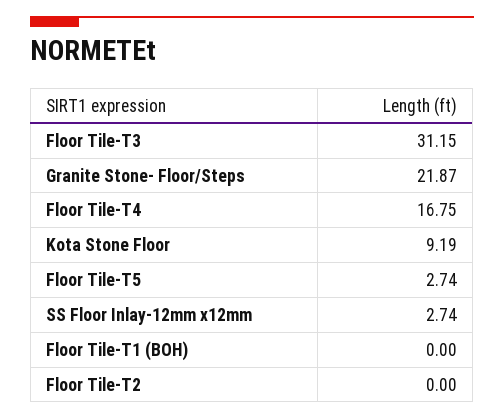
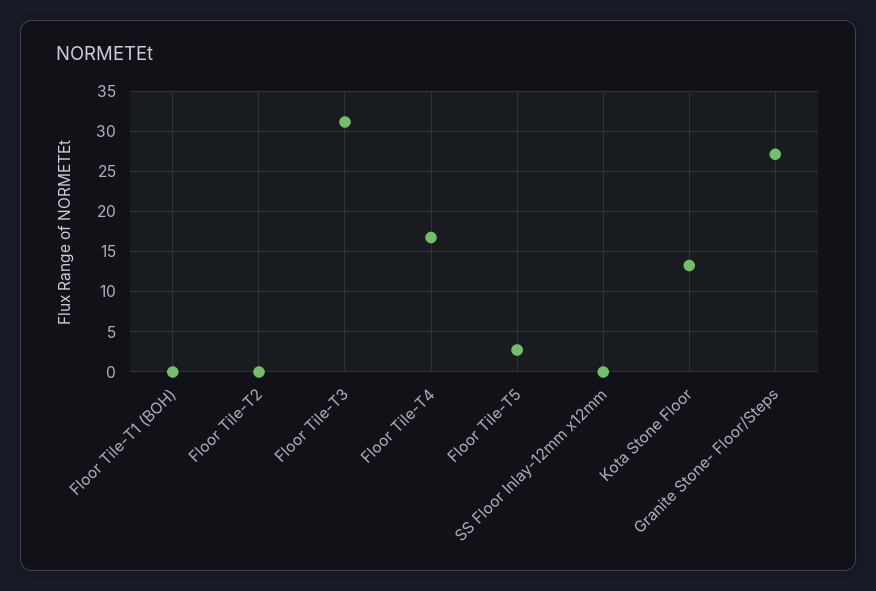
  {
    "Floor Tile-T3": 31.15,
-   "Granite Stone- Floor/Steps": 21.87,
+   "Granite Stone- Floor/Steps": 27,
    "Floor Tile-T4": 16.75,
-   "Kota Stone Floor": 9.19,
+   "Kota Stone Floor": 13,
    "Floor Tile-T5": 2.74,
-   "SS Floor Inlay-12mm x12mm": 2.74,
+   "SS Floor Inlay-12mm x12mm": 0,
    "Floor Tile-T1 (BOH)": 0,
    "Floor Tile-T2": 0
  }

